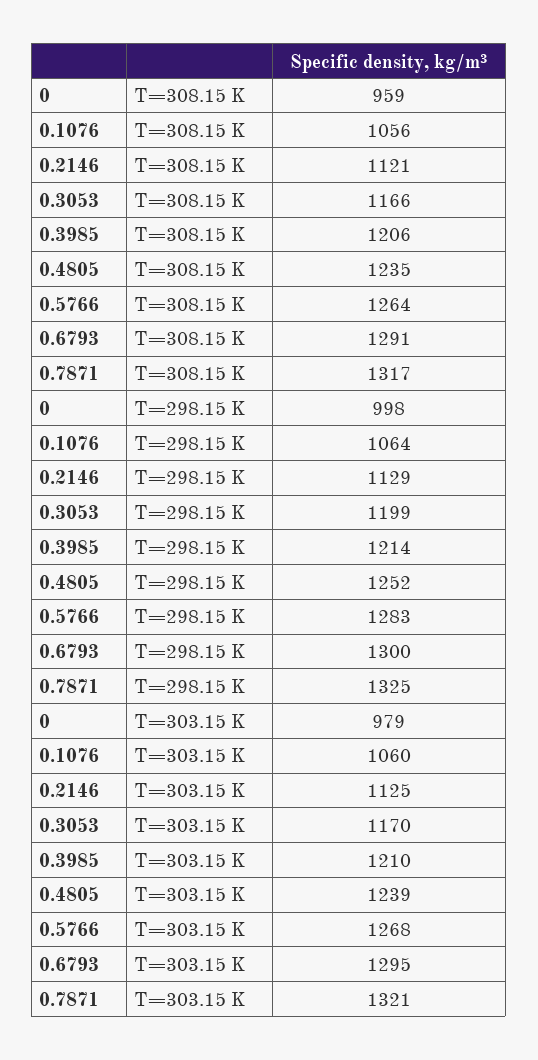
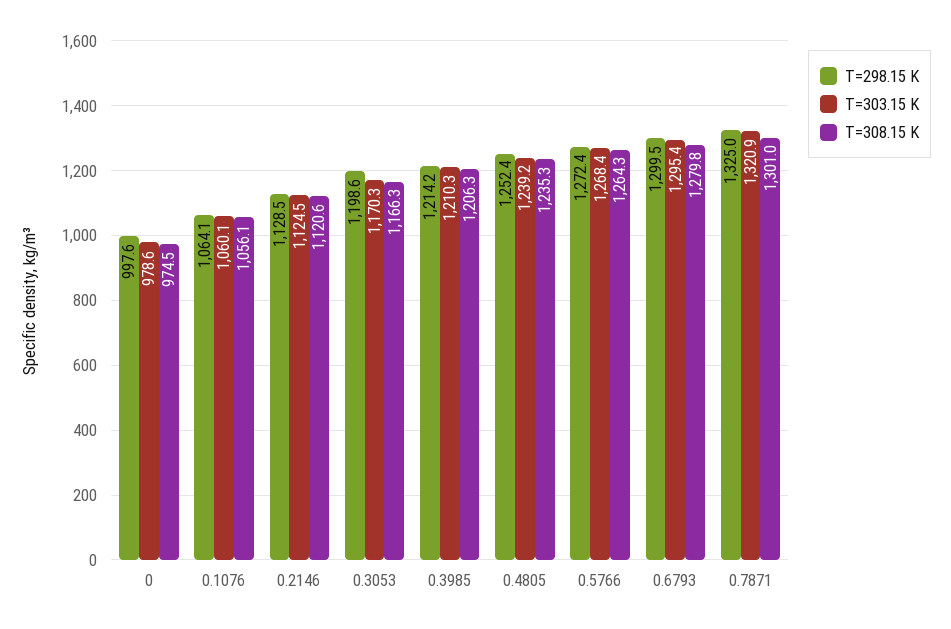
  {
    "T=308.15 K": {
-     "0": 959,
+     "0": 974.5,
      "0.1076": 1056.1,
      "0.2146": 1120.6,
      "0.3053": 1166.3,
      "0.3985": 1206.3,
      "0.4805": 1235.3,
      "0.5766": 1264.3,
-     "0.6793": 1291,
+     "0.6793": 1279.8,
-     "0.7871": 1317
+     "0.7871": 1301
    },
    "T=298.15 K": {
      "0": 997.6,
      "0.1076": 1064.1,
      "0.2146": 1128.5,
      "0.3053": 1198.6,
      "0.3985": 1214.2,
      "0.4805": 1252.4,
-     "0.5766": 1283,
+     "0.5766": 1272.4,
      "0.6793": 1299.5,
      "0.7871": 1325
    },
    "T=303.15 K": {
      "0": 978.6,
      "0.1076": 1060.1,
      "0.2146": 1124.5,
      "0.3053": 1170.3,
      "0.3985": 1210.3,
      "0.4805": 1239.2,
      "0.5766": 1268.4,
      "0.6793": 1295.4,
      "0.7871": 1320.9
    }
  }

